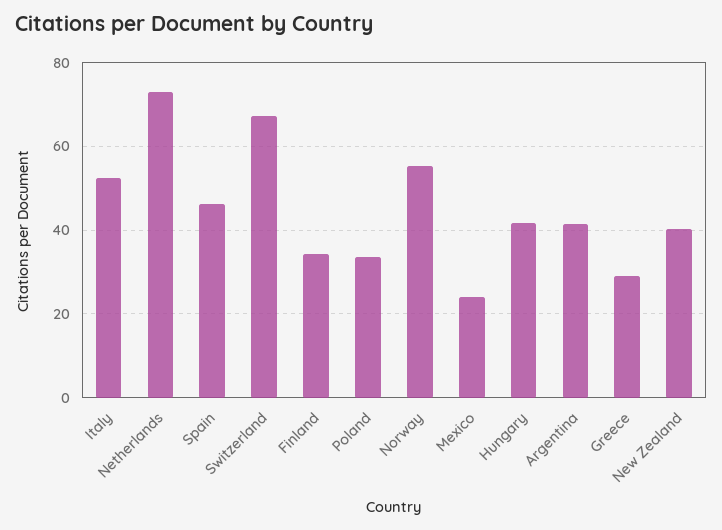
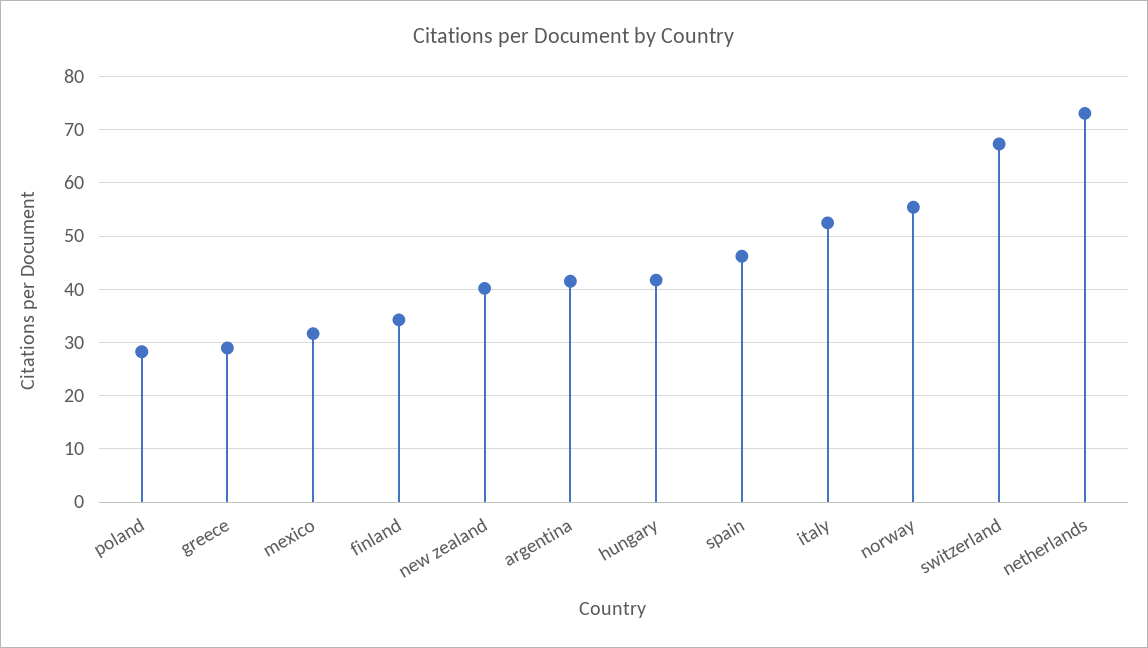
  {
    "Italy": 52,
    "Netherlands": 74,
    "Spain": 46,
    "Switzerland": 68,
    "Finland": 34,
-   "Poland": 34,
+   "Poland": 28,
    "Norway": 56,
-   "Mexico": 24,
+   "Mexico": 32,
    "Hungary": 42,
    "Argentina": 42,
    "Greece": 28,
    "New Zealand": 40
  }

